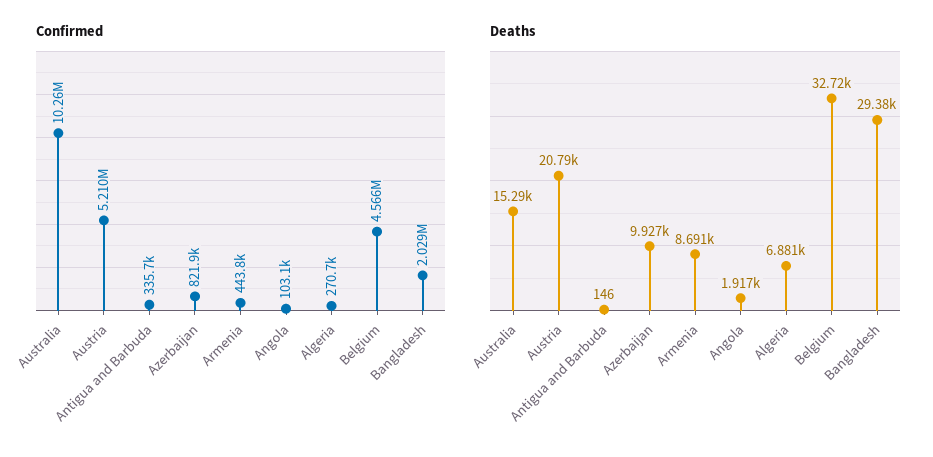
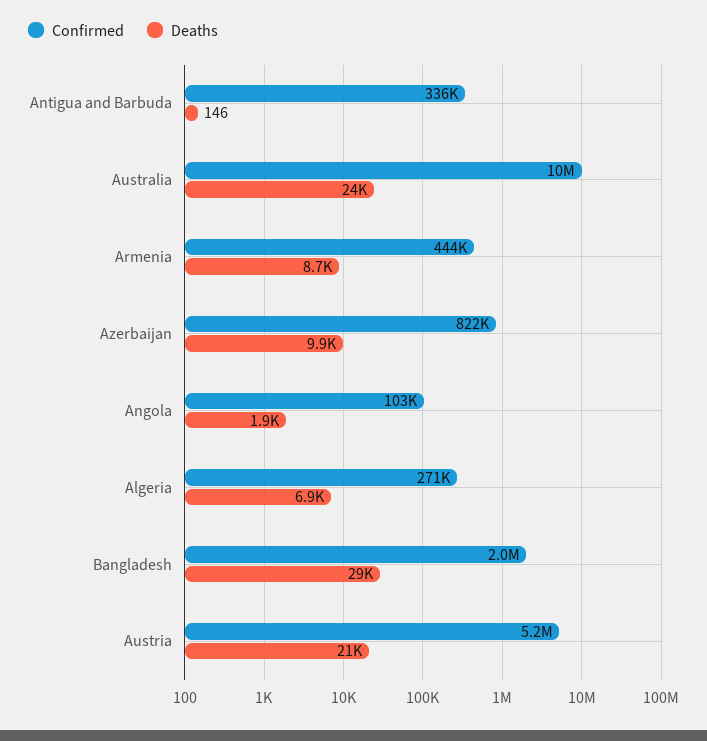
  {
    "Confirmed": {
      "Australia": 10260000,
      "Austria": 5210000,
      "Antigua and Barbuda": 335700,
      "Azerbaijan": 821900,
      "Armenia": 443800,
      "Angola": 103100,
      "Algeria": 270700,
-     "Belgium": 4566000,
      "Bangladesh": 2029000
    },
    "Deaths": {
-     "Australia": 15290,
+     "Australia": 24000,
      "Austria": 20790,
      "Antigua and Barbuda": 146,
      "Azerbaijan": 9927,
      "Armenia": 8691,
      "Angola": 1917,
      "Algeria": 6881,
-     "Belgium": 32720,
      "Bangladesh": 29380
    }
  }

